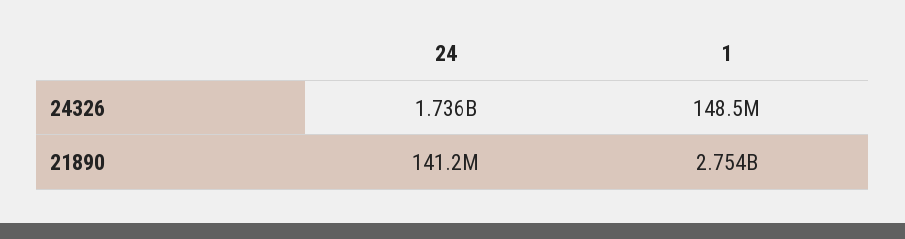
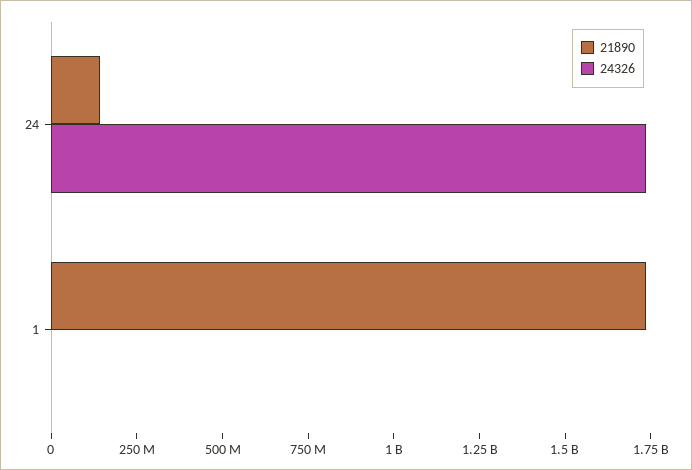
  {
    "24326": {
      "24": 1736000000,
-     "1": 148500000
+     "1": 0
    },
    "21890": {
      "24": 141200000,
-     "1": 2754000000
+     "1": 1750000000
    }
  }

